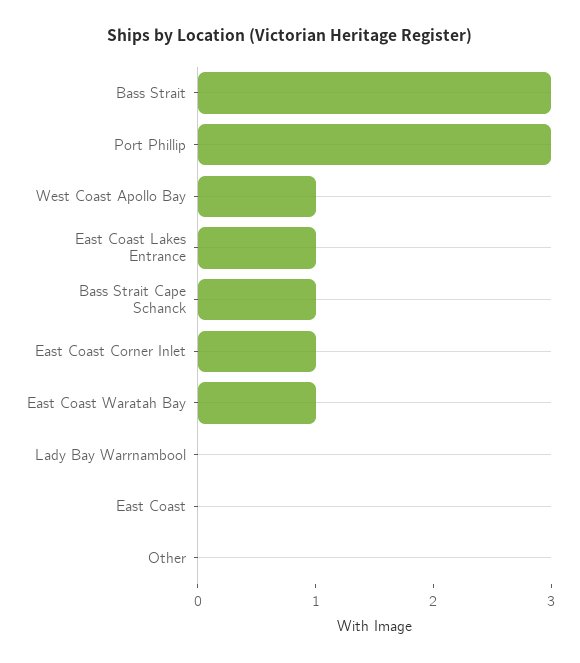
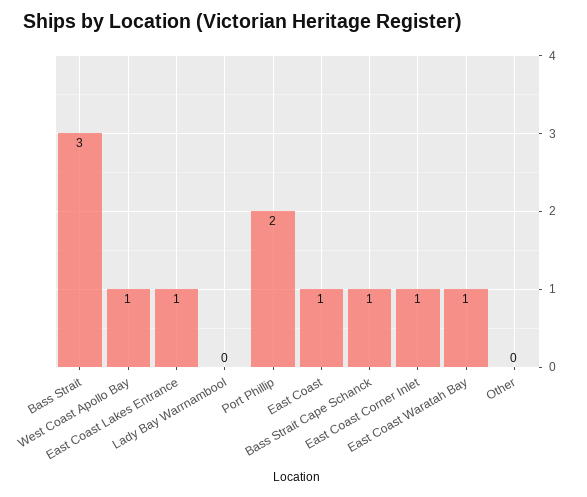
  {
    "Bass Strait": 3,
-   "Port Phillip": 3,
+   "Port Phillip": 2,
    "West Coast Apollo Bay": 1,
    "East Coast Lakes Entrance": 1,
    "Bass Strait Cape Schanck": 1,
    "East Coast Corner Inlet": 1,
    "East Coast Waratah Bay": 1,
    "Lady Bay Warrnambool": 0,
-   "East Coast": 0,
+   "East Coast": 1,
    "Other": 0
  }

